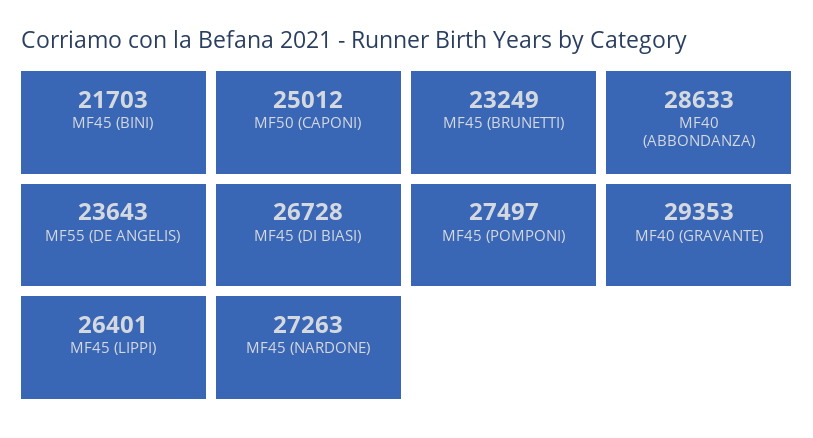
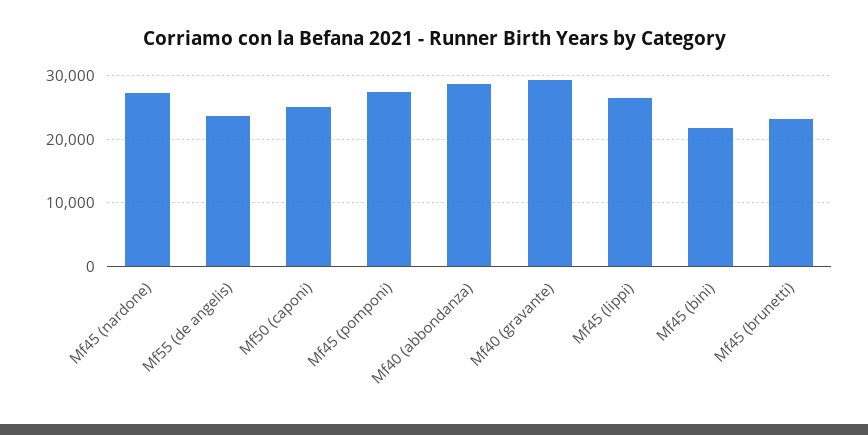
  {
    "MF45 (BINI)": 21703,
    "MF50 (CAPONI)": 25012,
    "MF45 (BRUNETTI)": 23249,
    "MF40 (ABBONDANZA)": 28633,
    "MF55 (DE ANGELIS)": 23643,
-   "MF45 (DI BIASI)": 26728,
    "MF45 (POMPONI)": 27497,
    "MF40 (GRAVANTE)": 29353,
    "MF45 (LIPPI)": 26401,
    "MF45 (NARDONE)": 27263
  }

